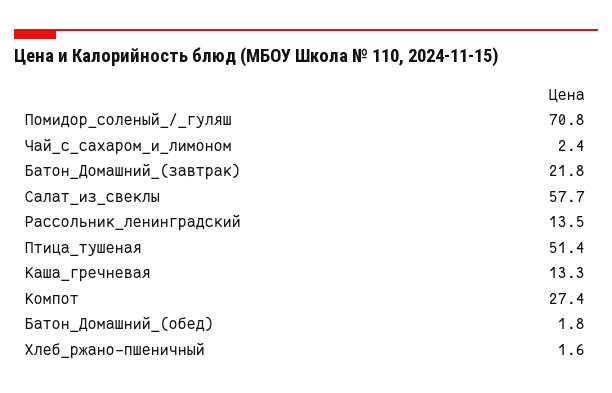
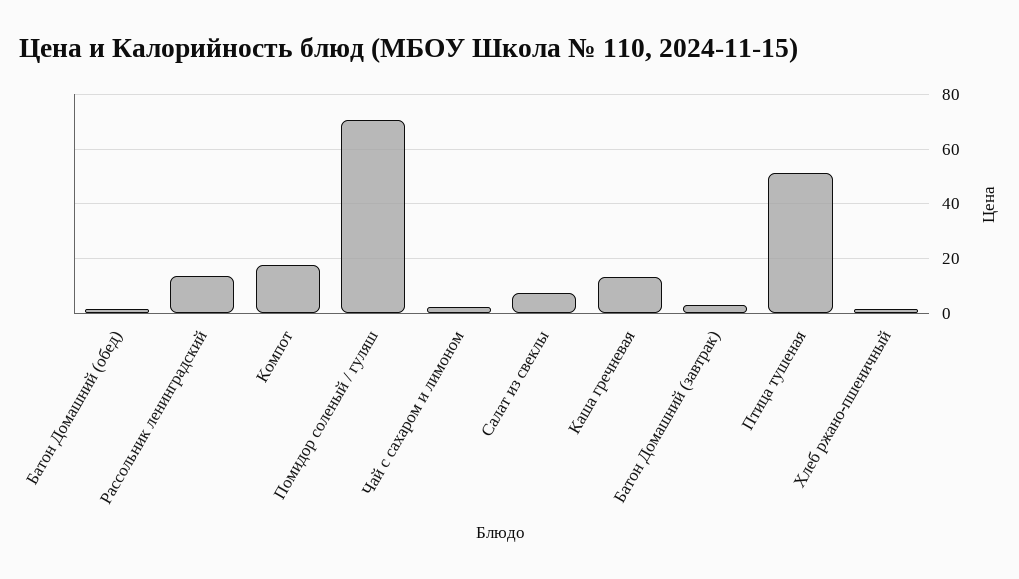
  {
    "Помидор_соленый_/_гуляш": 70.8,
    "Чай_с_сахаром_и_лимоном": 2.4,
-   "Батон_Домашний_(завтрак)": 21.8,
+   "Батон_Домашний_(завтрак)": 2.5,
-   "Салат_из_свеклы": 57.7,
+   "Салат_из_свеклы": 7.5,
    "Рассольник_ленинградский": 13.5,
    "Птица_тушеная": 51.4,
    "Каша_гречневая": 13.3,
-   "Компот": 27.4,
+   "Компот": 17.5,
    "Батон_Домашний_(обед)": 1.8,
    "Хлеб_ржано-пшеничный": 1.6
  }

